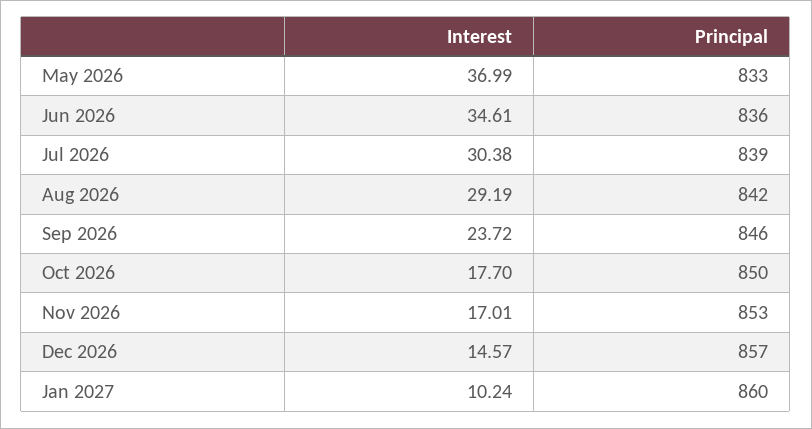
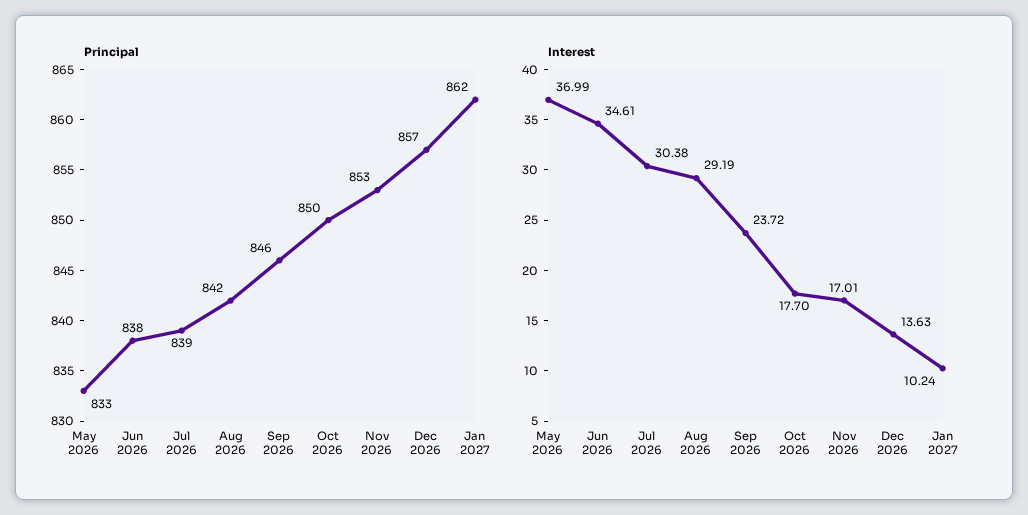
  {
    "Interest": {
      "May 2026": 36.99,
      "Jun 2026": 34.61,
      "Jul 2026": 30.38,
      "Aug 2026": 29.19,
      "Sep 2026": 23.72,
      "Oct 2026": 17.7,
      "Nov 2026": 17.01,
-     "Dec 2026": 14.57,
+     "Dec 2026": 13.63,
      "Jan 2027": 10.24
    },
    "Principal": {
      "May 2026": 833,
-     "Jun 2026": 836,
+     "Jun 2026": 838,
      "Jul 2026": 839,
      "Aug 2026": 842,
      "Sep 2026": 846,
      "Oct 2026": 850,
      "Nov 2026": 853,
      "Dec 2026": 857,
-     "Jan 2027": 860
+     "Jan 2027": 862
    }
  }

